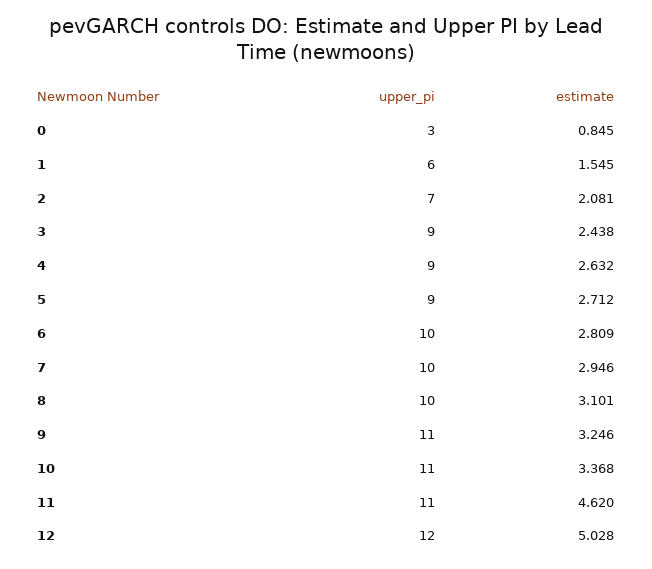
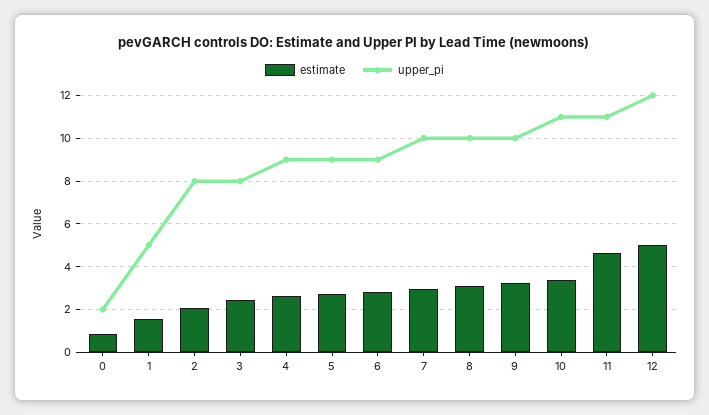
  {
    "upper_pi": {
-     "0": 3,
+     "0": 2,
-     "1": 6,
+     "1": 5,
-     "2": 7,
+     "2": 8,
-     "3": 9,
+     "3": 8,
      "4": 9,
      "5": 9,
-     "6": 10,
+     "6": 9,
      "7": 10,
      "8": 10,
-     "9": 11,
+     "9": 10,
      "10": 11,
      "11": 11,
      "12": 12
    },
    "estimate": {
      "0": 0.845,
      "1": 1.545,
      "2": 2.081,
      "3": 2.438,
      "4": 2.632,
      "5": 2.712,
      "6": 2.809,
      "7": 2.946,
      "8": 3.101,
      "9": 3.246,
      "10": 3.368,
      "11": 4.62,
      "12": 5.028
    }
  }

